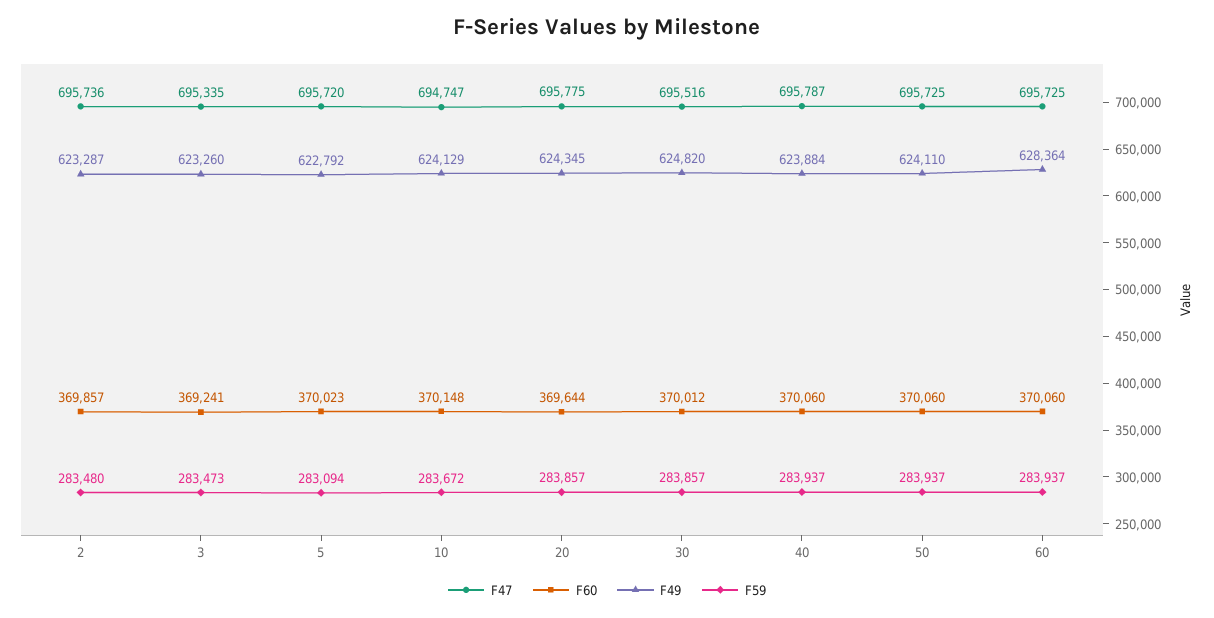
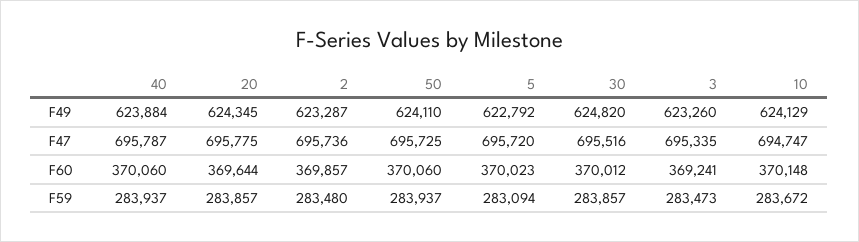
  {
    "F47": {
      "2": 695736,
      "3": 695335,
      "5": 695720,
      "10": 694747,
      "20": 695775,
      "30": 695516,
      "40": 695787,
-     "50": 695725,
+     "50": 695725
-     "60": 695725
    },
    "F60": {
      "2": 369857,
      "3": 369241,
      "5": 370023,
      "10": 370148,
      "20": 369644,
      "30": 370012,
      "40": 370060,
-     "50": 370060,
+     "50": 370060
-     "60": 370060
    },
    "F49": {
      "2": 623287,
      "3": 623260,
      "5": 622792,
      "10": 624129,
      "20": 624345,
      "30": 624820,
      "40": 623884,
-     "50": 624110,
+     "50": 624110
-     "60": 628364
    },
    "F59": {
      "2": 283480,
      "3": 283473,
      "5": 283094,
      "10": 283672,
      "20": 283857,
      "30": 283857,
      "40": 283937,
-     "50": 283937,
+     "50": 283937
-     "60": 283937
    }
  }

